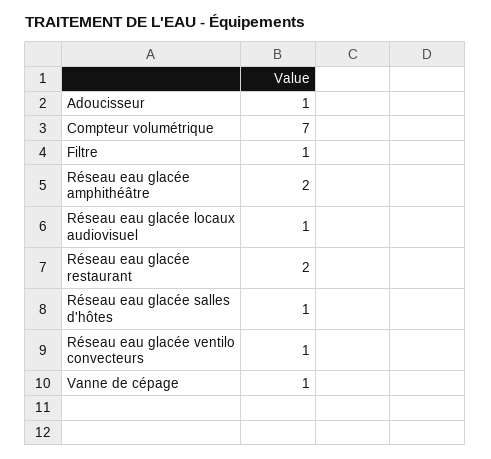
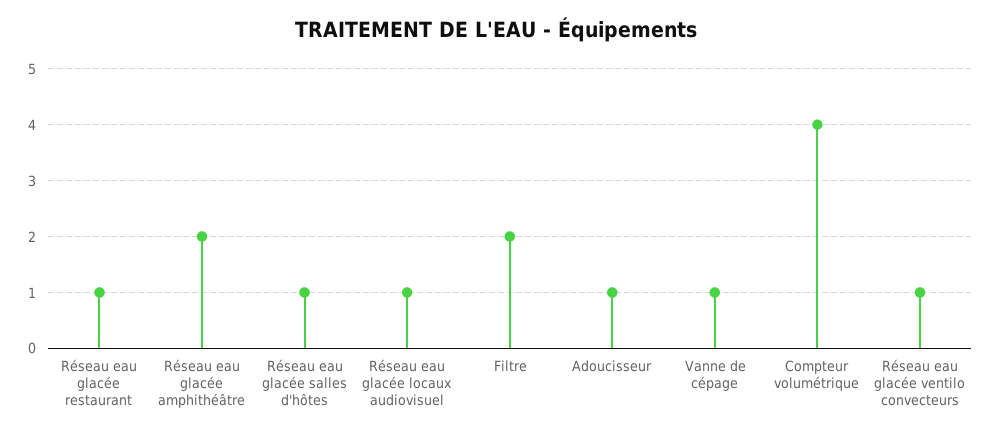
  {
    "Adoucisseur": 1,
-   "Compteur volumétrique": 7,
+   "Compteur volumétrique": 4,
-   "Filtre": 1,
+   "Filtre": 2,
    "Réseau eau glacée amphithéâtre": 2,
    "Réseau eau glacée locaux audiovisuel": 1,
-   "Réseau eau glacée restaurant": 2,
+   "Réseau eau glacée restaurant": 1,
    "Réseau eau glacée salles d'hôtes": 1,
    "Réseau eau glacée ventilo convecteurs": 1,
    "Vanne de cépage": 1
  }

